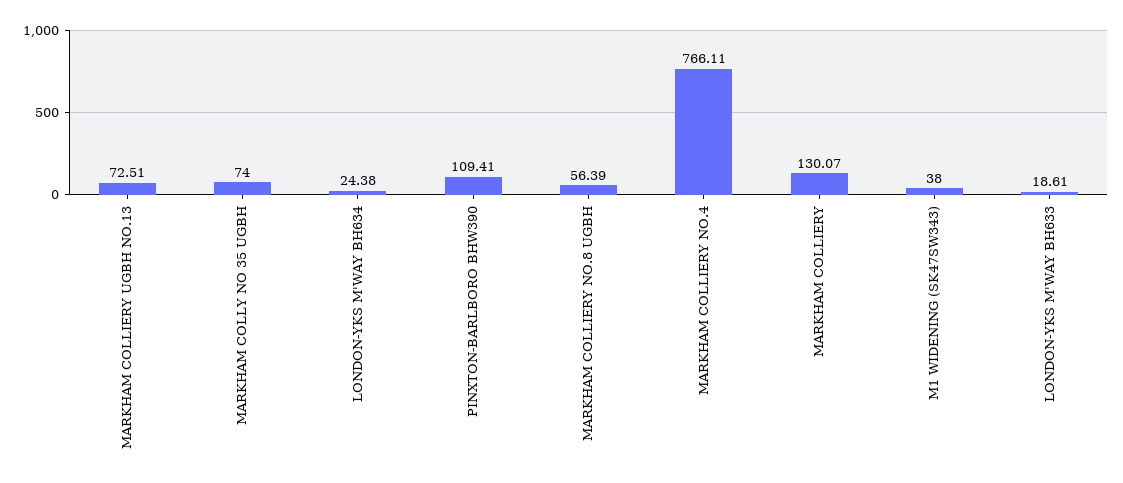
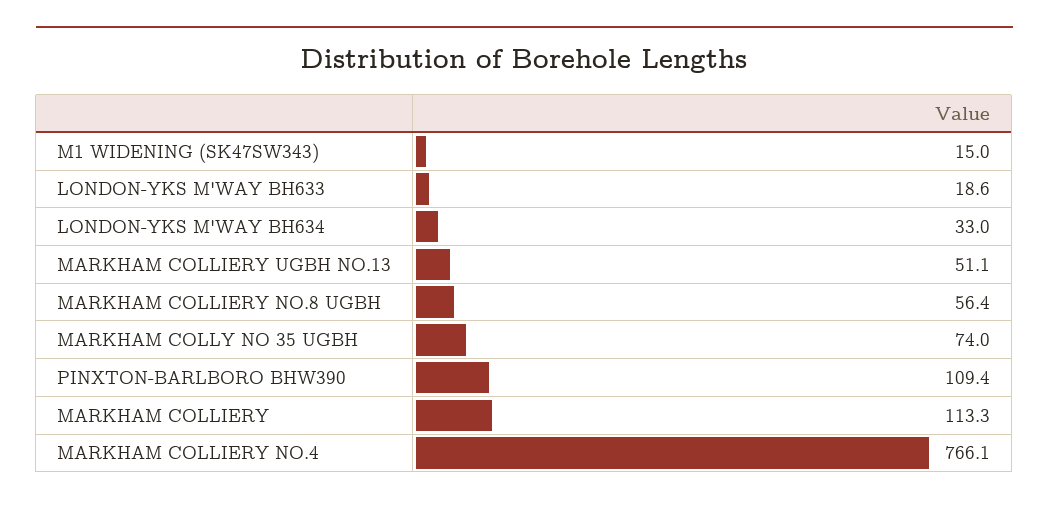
  {
-   "MARKHAM COLLIERY UGBH NO.13": 72.51,
+   "MARKHAM COLLIERY UGBH NO.13": 51.1,
    "MARKHAM COLLY NO 35 UGBH": 74,
-   "LONDON-YKS M'WAY BH634": 24.38,
+   "LONDON-YKS M'WAY BH634": 33,
    "PINXTON-BARLBORO BHW390": 109.41,
    "MARKHAM COLLIERY NO.8 UGBH": 56.39,
    "MARKHAM COLLIERY NO.4": 766.11,
-   "MARKHAM COLLIERY": 130.07,
+   "MARKHAM COLLIERY": 113.3,
-   "M1 WIDENING (SK47SW343)": 38,
+   "M1 WIDENING (SK47SW343)": 15,
    "LONDON-YKS M'WAY BH633": 18.61
  }

